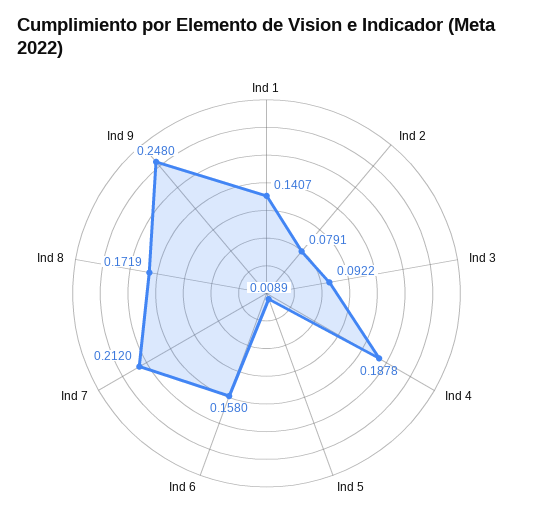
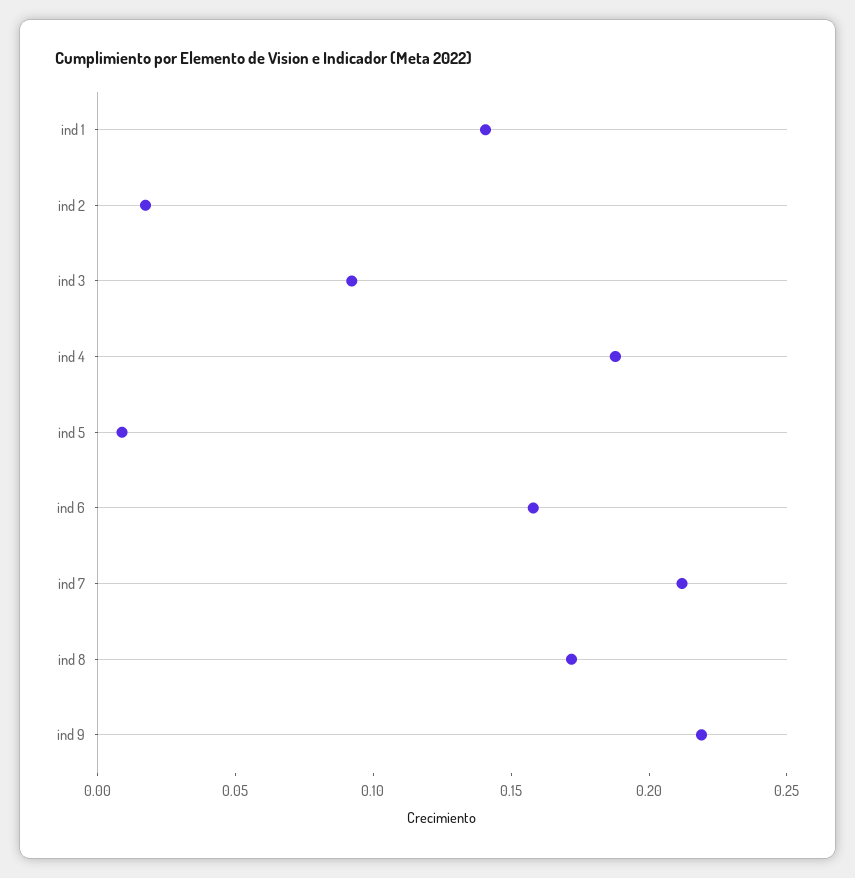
  {
    "Ind 1": 0.1407,
-   "Ind 2": 0.0791,
+   "Ind 2": 0.02,
    "Ind 3": 0.0922,
    "Ind 4": 0.1878,
    "Ind 5": 0.0089,
    "Ind 6": 0.158,
    "Ind 7": 0.212,
    "Ind 8": 0.1719,
-   "Ind 9": 0.248
+   "Ind 9": 0.22
  }

